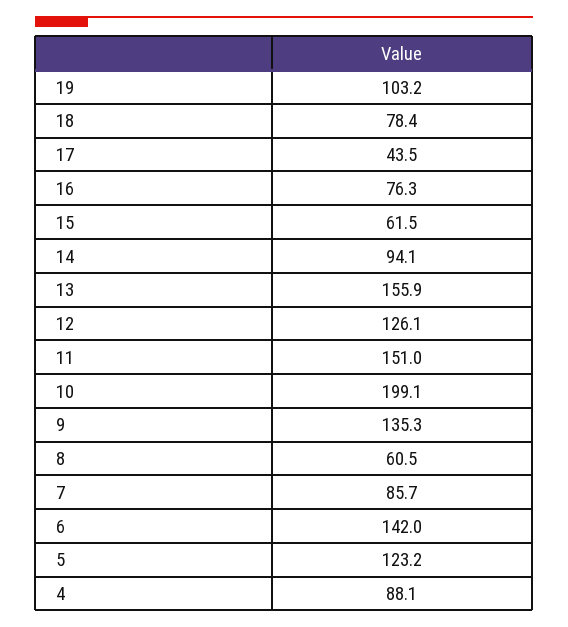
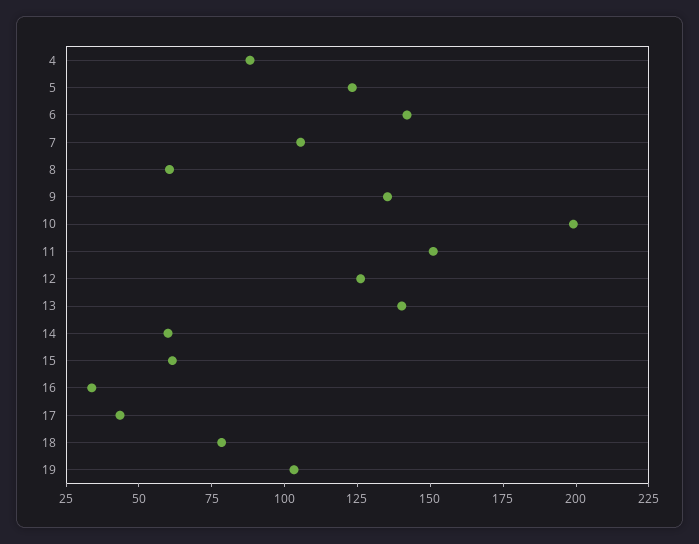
  {
    "19": 103.2,
    "18": 78.4,
    "17": 43.5,
-   "16": 76.3,
+   "16": 35,
    "15": 61.5,
-   "14": 94.1,
+   "14": 60,
-   "13": 155.9,
+   "13": 140,
    "12": 126.1,
    "11": 151,
    "10": 199.1,
    "9": 135.3,
    "8": 60.5,
-   "7": 85.7,
+   "7": 105,
    "6": 142,
    "5": 123.2,
    "4": 88.1
  }

